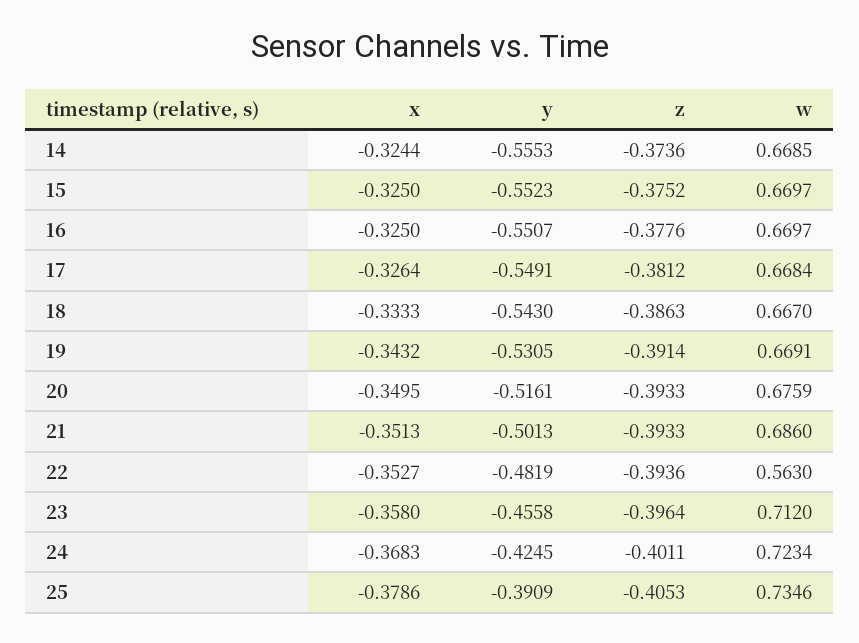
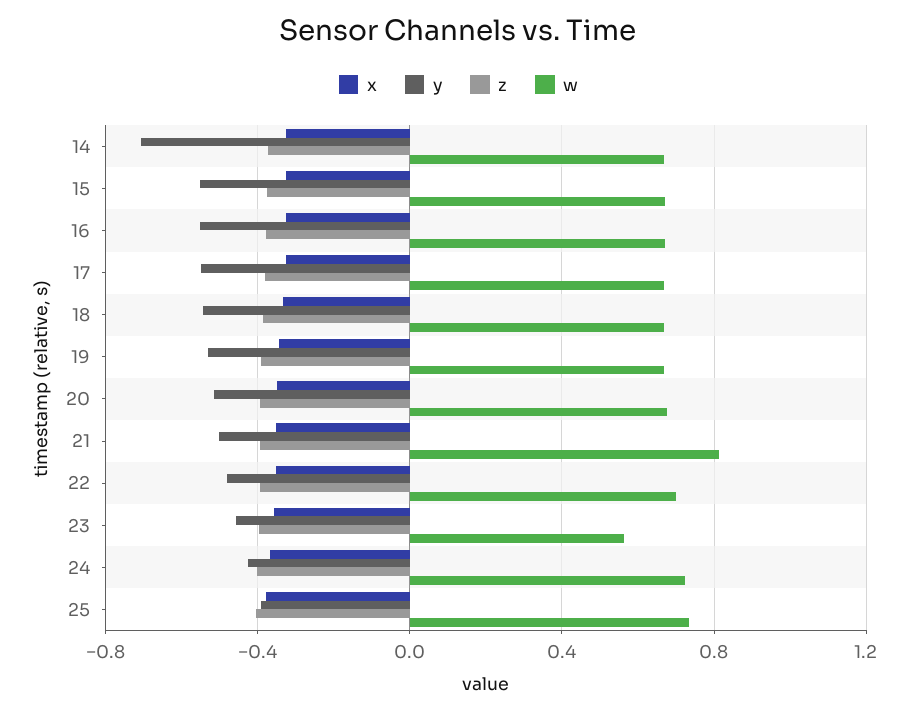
  {
    "x": {
      "14": -0.3244,
      "15": -0.325,
      "16": -0.325,
      "17": -0.3264,
      "18": -0.3333,
      "19": -0.3432,
      "20": -0.3495,
      "21": -0.3513,
      "22": -0.3527,
      "23": -0.358,
      "24": -0.3683,
      "25": -0.3786
    },
    "y": {
-     "14": -0.5553,
+     "14": -0.7,
      "15": -0.5523,
      "16": -0.5507,
      "17": -0.5491,
      "18": -0.543,
      "19": -0.5305,
      "20": -0.5161,
      "21": -0.5013,
      "22": -0.4819,
      "23": -0.4558,
      "24": -0.4245,
      "25": -0.3909
    },
    "z": {
      "14": -0.3736,
      "15": -0.3752,
      "16": -0.3776,
      "17": -0.3812,
      "18": -0.3863,
      "19": -0.3914,
      "20": -0.3933,
      "21": -0.3933,
      "22": -0.3936,
      "23": -0.3964,
      "24": -0.4011,
      "25": -0.4053
    },
    "w": {
      "14": 0.6685,
      "15": 0.6697,
      "16": 0.6697,
      "17": 0.6684,
      "18": 0.667,
      "19": 0.6691,
      "20": 0.6759,
-     "21": 0.686,
+     "21": 0.8,
-     "22": 0.563,
+     "22": 0.7,
-     "23": 0.712,
+     "23": 0.55,
      "24": 0.7234,
      "25": 0.7346
    }
  }

